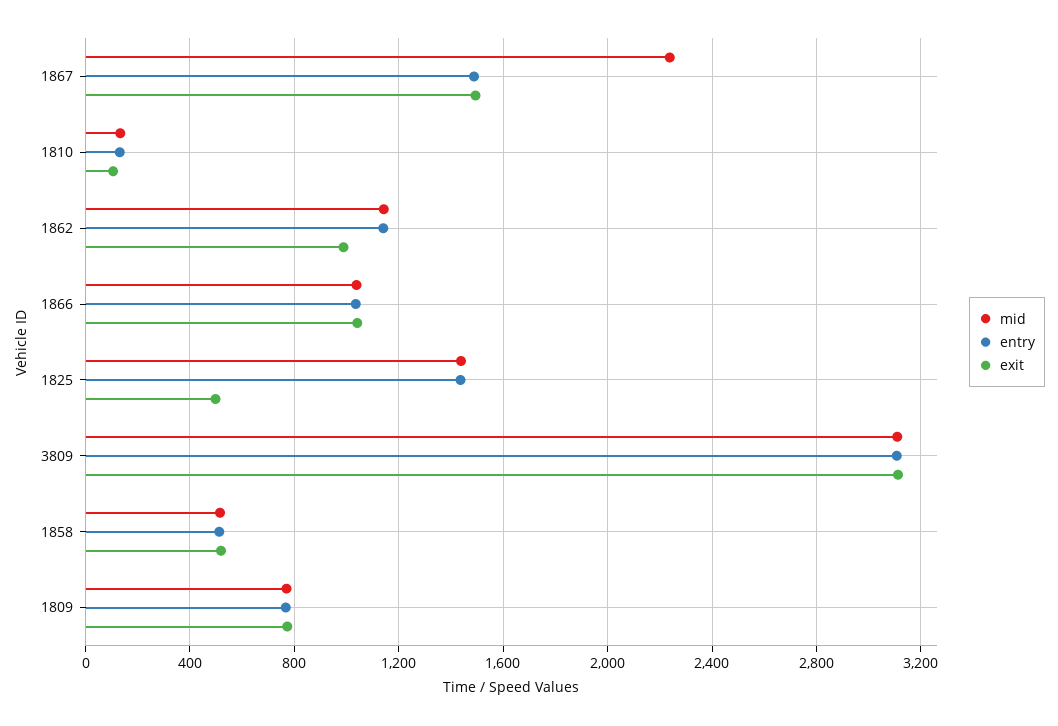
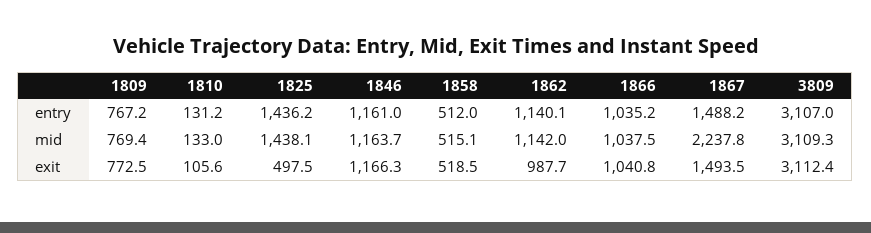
  {
    "mid": {
      "1867": 2237.8,
      "1810": 133,
      "1862": 1142,
      "1866": 1037.5,
      "1825": 1438.1,
      "3809": 3109.3,
      "1858": 515.1,
-     "1809": 769.4
+     "1809": 769.4,
+     "1846": 1163.7
    },
    "entry": {
      "1867": 1488.2,
      "1810": 131.2,
      "1862": 1140.1,
      "1866": 1035.2,
      "1825": 1436.2,
      "3809": 3107,
      "1858": 512,
-     "1809": 767.2
+     "1809": 767.2,
+     "1846": 1161
    },
    "exit": {
      "1867": 1493.5,
      "1810": 105.6,
      "1862": 987.7,
      "1866": 1040.8,
      "1825": 497.5,
      "3809": 3112.4,
      "1858": 518.5,
-     "1809": 772.5
+     "1809": 772.5,
+     "1846": 1166.3
    }
  }

